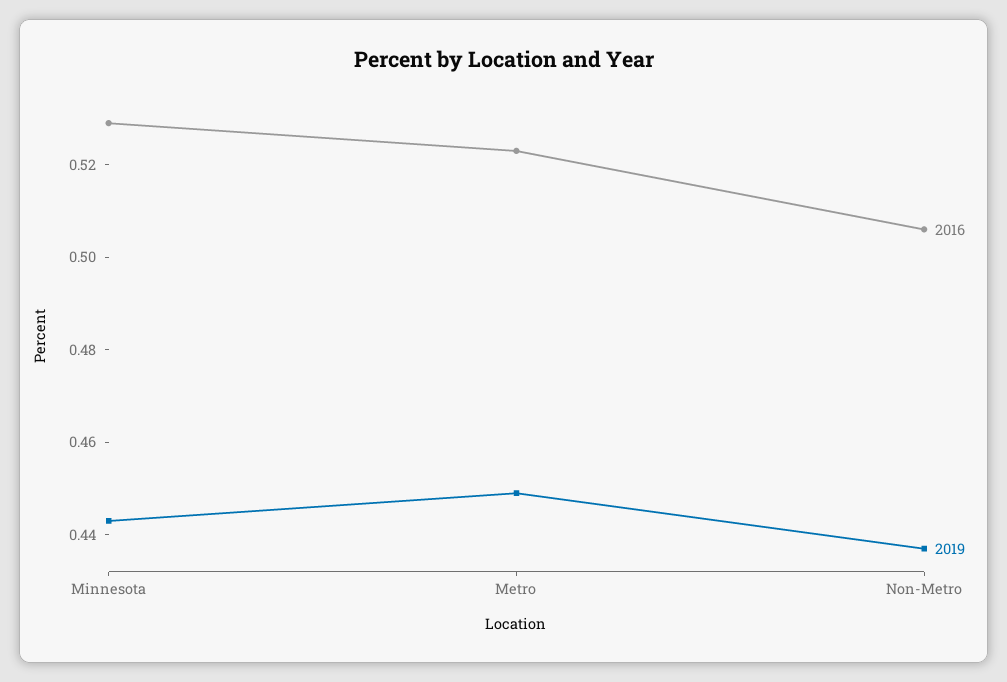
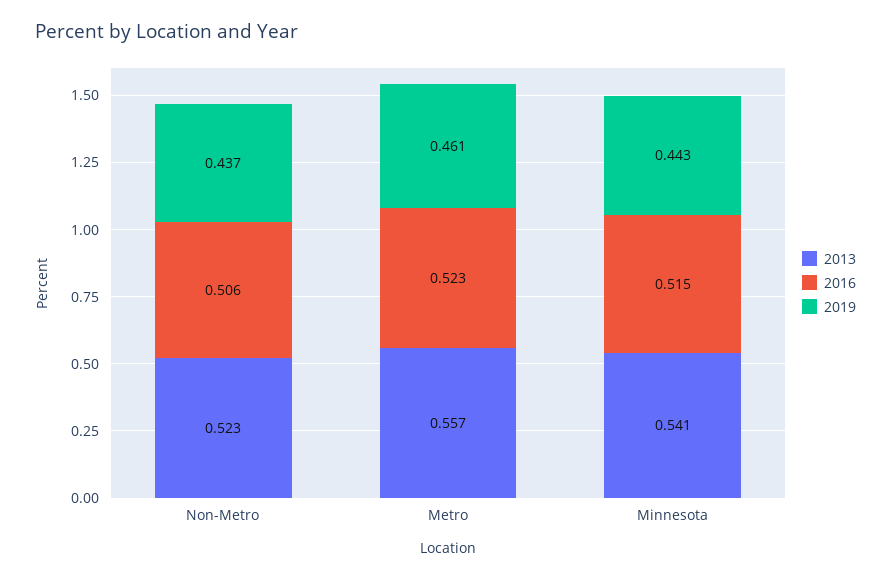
  {
    "2016": {
-     "Minnesota": 0.53,
+     "Minnesota": 0.515,
      "Metro": 0.523,
      "Non-Metro": 0.506
    },
    "2019": {
      "Minnesota": 0.443,
-     "Metro": 0.45,
+     "Metro": 0.461,
      "Non-Metro": 0.437
-   }
+   },
+   "2013": {
+     "Non-Metro": 0.523,
+     "Metro": 0.557,
+     "Minnesota": 0.541
+   }
  }

